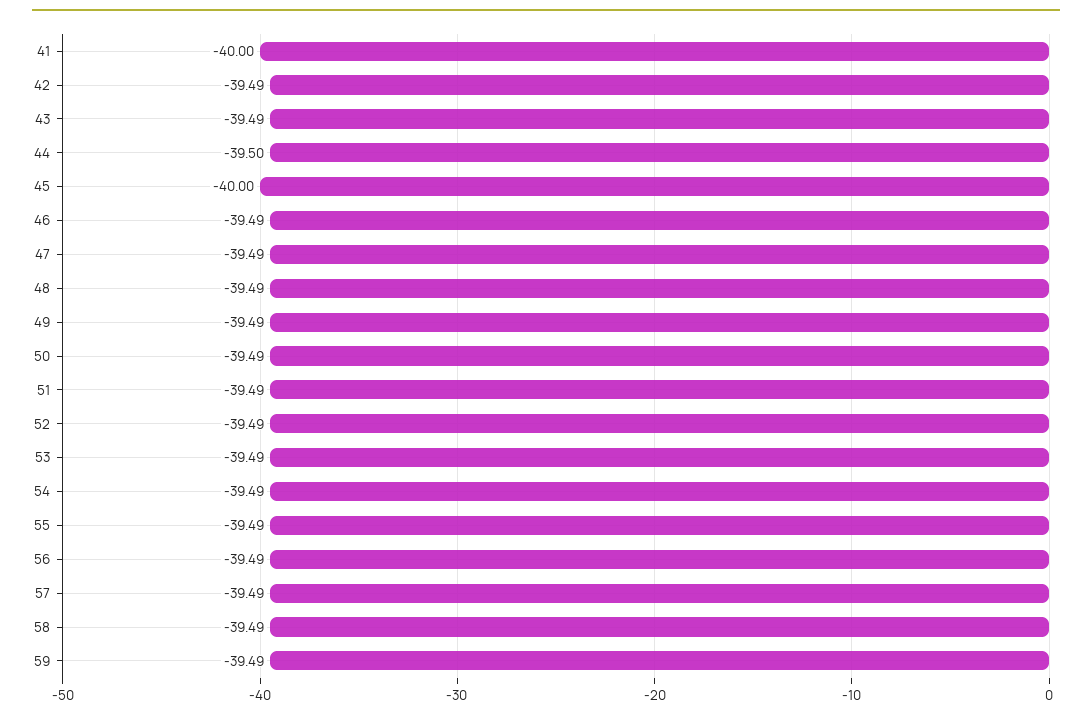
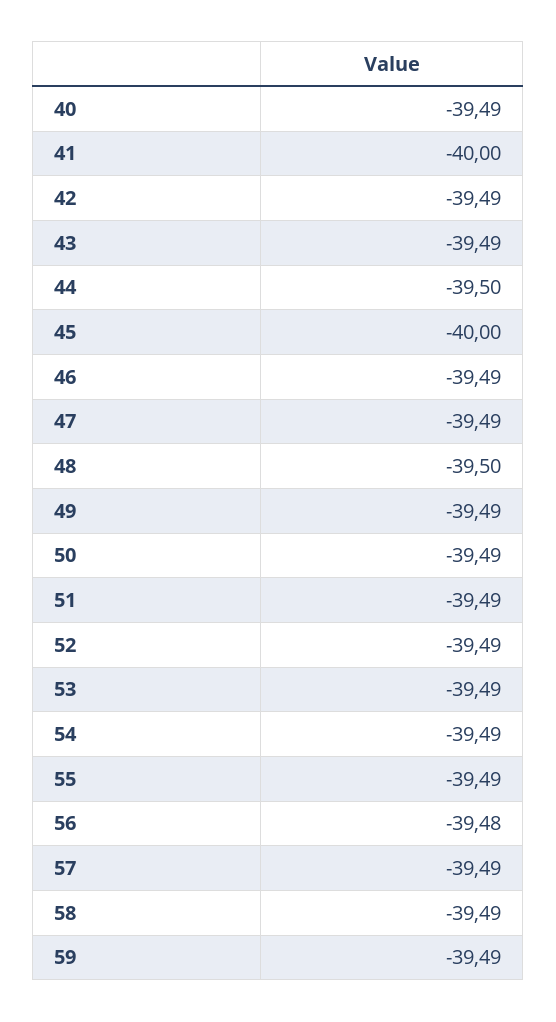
  {
    "41": -40,
    "42": -39.49,
    "43": -39.49,
    "44": -39.5,
    "45": -40,
    "46": -39.49,
    "47": -39.49,
-   "48": -39.49,
+   "48": -39.5,
    "49": -39.49,
    "50": -39.49,
    "51": -39.49,
    "52": -39.49,
    "53": -39.49,
    "54": -39.49,
    "55": -39.49,
-   "56": -39.49,
+   "56": -39.48,
    "57": -39.49,
    "58": -39.49,
-   "59": -39.49
+   "59": -39.49,
+   "40": -39.49
  }

